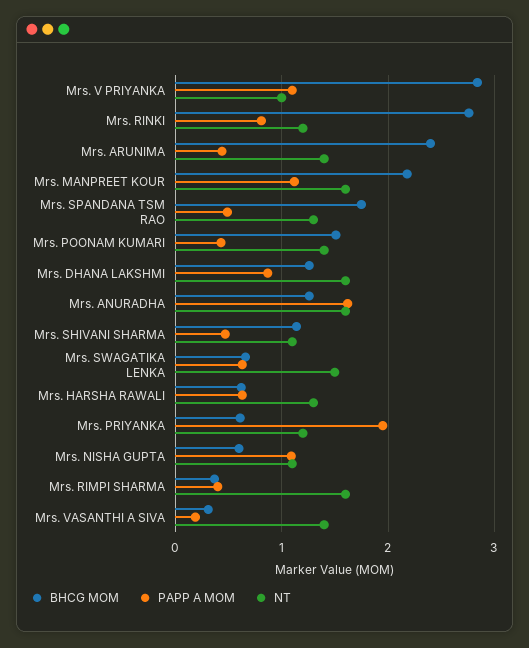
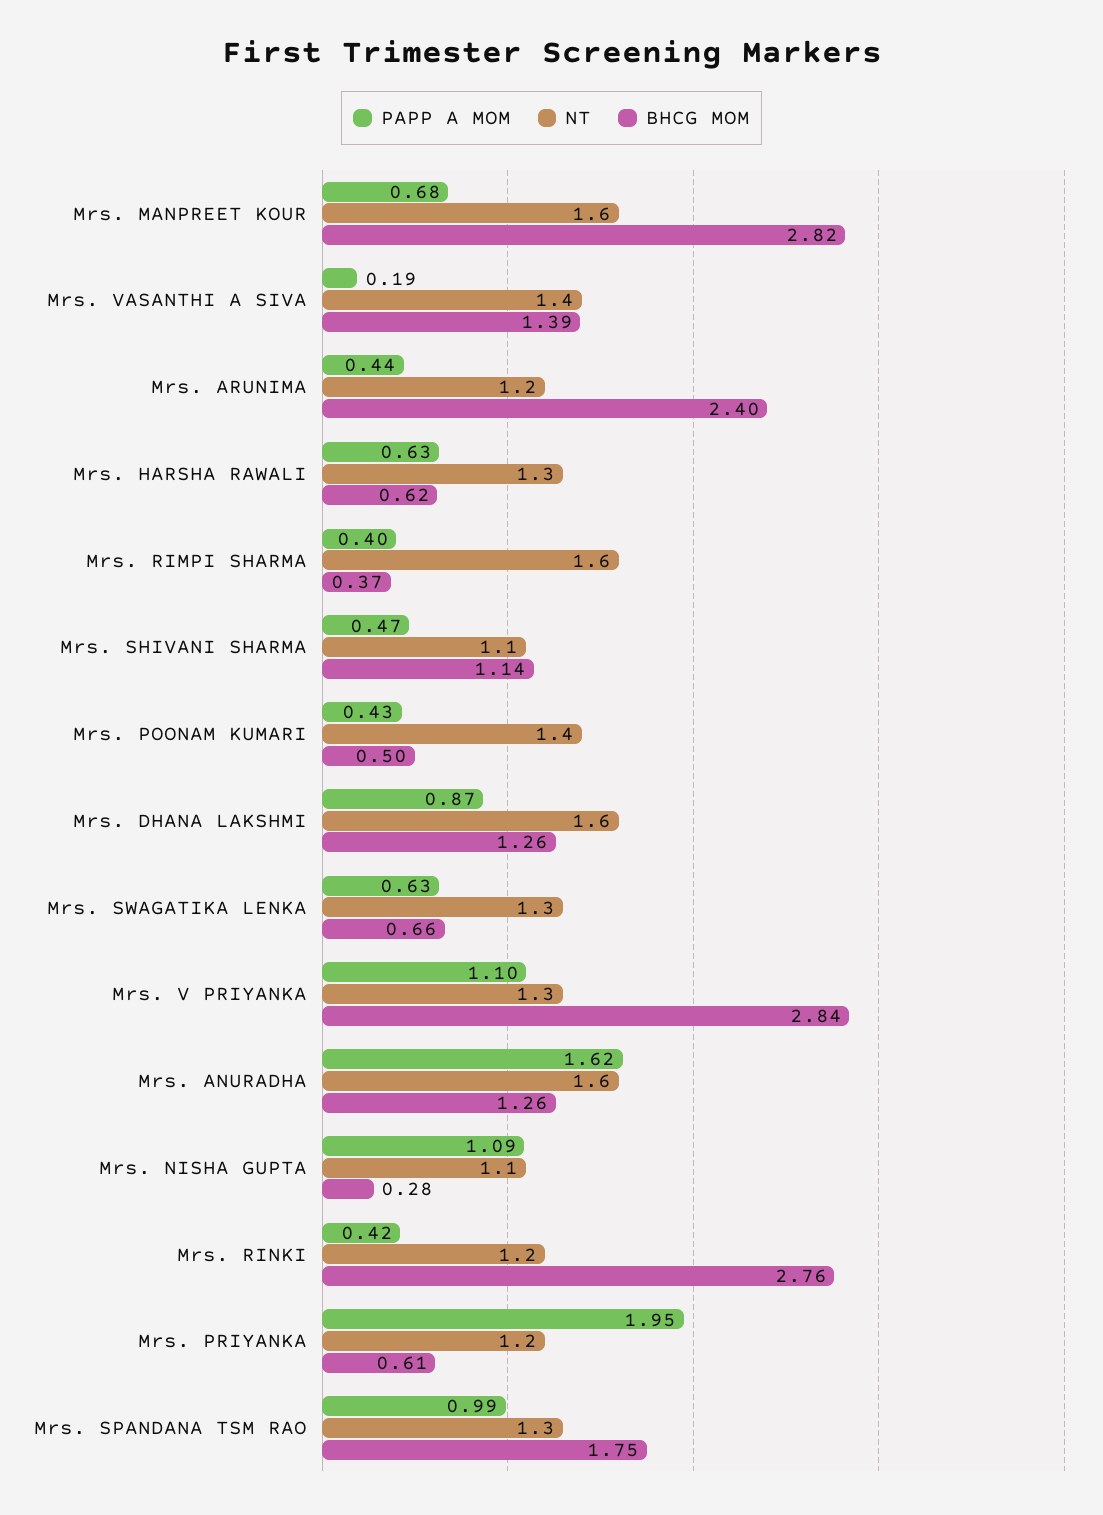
  {
    "BHCG MOM": {
      "Mrs. V PRIYANKA": 2.84,
      "Mrs. RINKI": 2.76,
      "Mrs. ARUNIMA": 2.4,
-     "Mrs. MANPREET KOUR": 2.2,
+     "Mrs. MANPREET KOUR": 2.82,
      "Mrs. SPANDANA TSM RAO": 1.75,
-     "Mrs. POONAM KUMARI": 1.5,
+     "Mrs. POONAM KUMARI": 0.5,
      "Mrs. DHANA LAKSHMI": 1.26,
      "Mrs. ANURADHA": 1.26,
      "Mrs. SHIVANI SHARMA": 1.14,
      "Mrs. SWAGATIKA LENKA": 0.66,
      "Mrs. HARSHA RAWALI": 0.62,
      "Mrs. PRIYANKA": 0.61,
-     "Mrs. NISHA GUPTA": 0.6,
+     "Mrs. NISHA GUPTA": 0.28,
      "Mrs. RIMPI SHARMA": 0.37,
-     "Mrs. VASANTHI A SIVA": 0.3
+     "Mrs. VASANTHI A SIVA": 1.39
    },
    "PAPP A MOM": {
      "Mrs. V PRIYANKA": 1.1,
-     "Mrs. RINKI": 0.8,
+     "Mrs. RINKI": 0.42,
      "Mrs. ARUNIMA": 0.44,
-     "Mrs. MANPREET KOUR": 1.1,
+     "Mrs. MANPREET KOUR": 0.68,
-     "Mrs. SPANDANA TSM RAO": 0.5,
+     "Mrs. SPANDANA TSM RAO": 0.99,
      "Mrs. POONAM KUMARI": 0.43,
      "Mrs. DHANA LAKSHMI": 0.87,
      "Mrs. ANURADHA": 1.62,
      "Mrs. SHIVANI SHARMA": 0.47,
      "Mrs. SWAGATIKA LENKA": 0.63,
      "Mrs. HARSHA RAWALI": 0.63,
      "Mrs. PRIYANKA": 1.95,
      "Mrs. NISHA GUPTA": 1.09,
      "Mrs. RIMPI SHARMA": 0.4,
      "Mrs. VASANTHI A SIVA": 0.19
    },
    "NT": {
-     "Mrs. V PRIYANKA": 1,
+     "Mrs. V PRIYANKA": 1.3,
      "Mrs. RINKI": 1.2,
-     "Mrs. ARUNIMA": 1.4,
+     "Mrs. ARUNIMA": 1.2,
      "Mrs. MANPREET KOUR": 1.6,
      "Mrs. SPANDANA TSM RAO": 1.3,
      "Mrs. POONAM KUMARI": 1.4,
      "Mrs. DHANA LAKSHMI": 1.6,
      "Mrs. ANURADHA": 1.6,
      "Mrs. SHIVANI SHARMA": 1.1,
-     "Mrs. SWAGATIKA LENKA": 1.5,
+     "Mrs. SWAGATIKA LENKA": 1.3,
      "Mrs. HARSHA RAWALI": 1.3,
      "Mrs. PRIYANKA": 1.2,
      "Mrs. NISHA GUPTA": 1.1,
      "Mrs. RIMPI SHARMA": 1.6,
      "Mrs. VASANTHI A SIVA": 1.4
    }
  }

